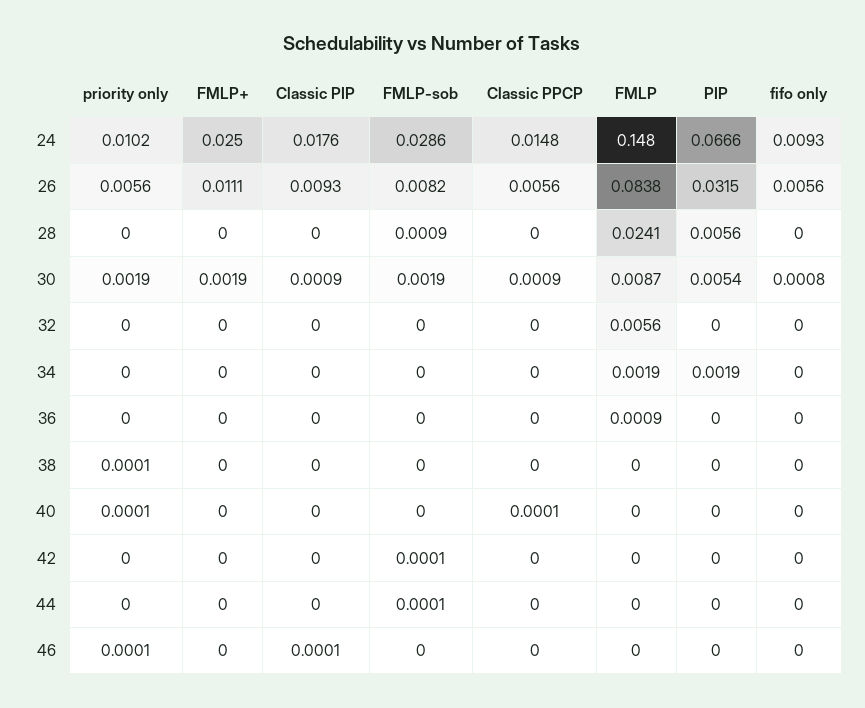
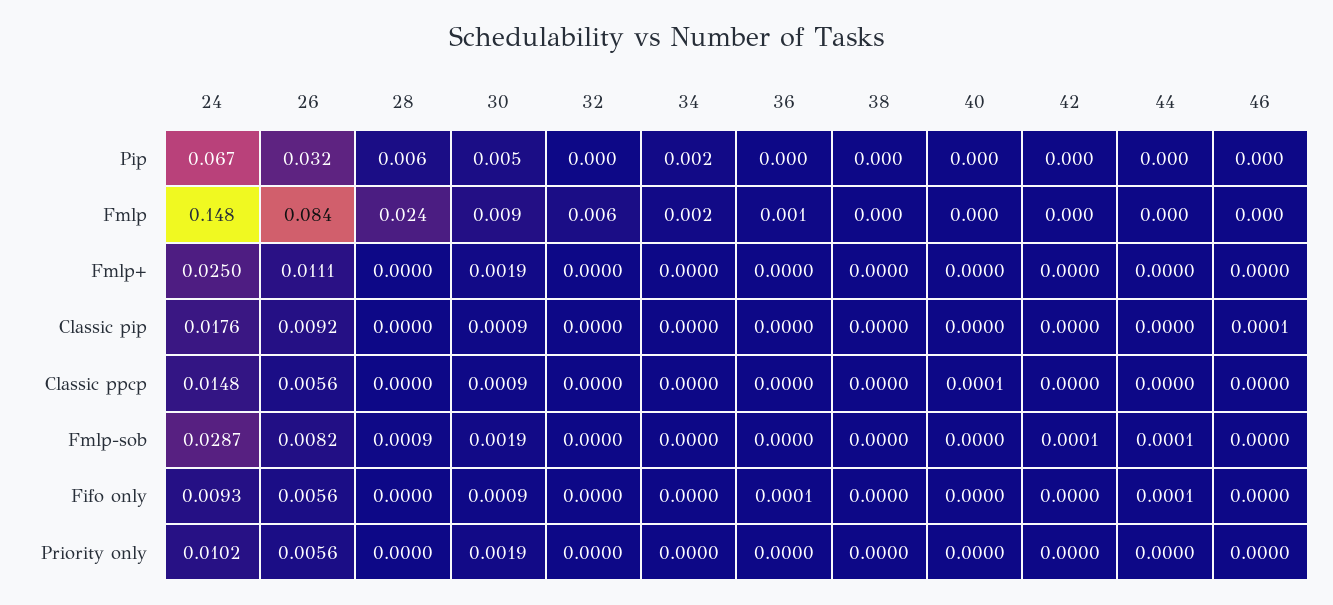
  {
    "priority only": {
      "24": 0.0102,
      "26": 0.0056,
      "28": 0,
      "30": 0.0019,
      "32": 0,
      "34": 0,
      "36": 0,
-     "38": 0.0001,
+     "38": 0,
-     "40": 0.0001,
+     "40": 0,
      "42": 0,
      "44": 0,
-     "46": 0.0001
+     "46": 0
    },
    "FMLP+": {
      "24": 0.025,
      "26": 0.0111,
      "28": 0,
      "30": 0.0019,
      "32": 0,
      "34": 0,
      "36": 0,
      "38": 0,
      "40": 0,
      "42": 0,
      "44": 0,
      "46": 0
    },
    "Classic PIP": {
      "24": 0.0176,
-     "26": 0.0093,
+     "26": 0.0092,
      "28": 0,
      "30": 0.0009,
      "32": 0,
      "34": 0,
      "36": 0,
      "38": 0,
      "40": 0,
      "42": 0,
      "44": 0,
      "46": 0.0001
    },
    "FMLP-sob": {
-     "24": 0.0286,
+     "24": 0.0287,
      "26": 0.0082,
      "28": 0.0009,
      "30": 0.0019,
      "32": 0,
      "34": 0,
      "36": 0,
      "38": 0,
      "40": 0,
      "42": 0.0001,
      "44": 0.0001,
      "46": 0
    },
    "Classic PPCP": {
      "24": 0.0148,
      "26": 0.0056,
      "28": 0,
      "30": 0.0009,
      "32": 0,
      "34": 0,
      "36": 0,
      "38": 0,
      "40": 0.0001,
      "42": 0,
      "44": 0,
      "46": 0
    },
    "FMLP": {
      "24": 0.148,
      "26": 0.0838,
      "28": 0.0241,
      "30": 0.0087,
      "32": 0.0056,
      "34": 0.0019,
      "36": 0.0009,
      "38": 0,
      "40": 0,
      "42": 0,
      "44": 0,
      "46": 0
    },
    "PIP": {
      "24": 0.0666,
      "26": 0.0315,
      "28": 0.0056,
      "30": 0.0054,
      "32": 0,
      "34": 0.0019,
      "36": 0,
      "38": 0,
      "40": 0,
      "42": 0,
      "44": 0,
      "46": 0
    },
    "fifo only": {
      "24": 0.0093,
      "26": 0.0056,
      "28": 0,
-     "30": 0.0008,
+     "30": 0.0009,
      "32": 0,
      "34": 0,
-     "36": 0,
+     "36": 0.0001,
      "38": 0,
      "40": 0,
      "42": 0,
-     "44": 0,
+     "44": 0.0001,
      "46": 0
    }
  }

